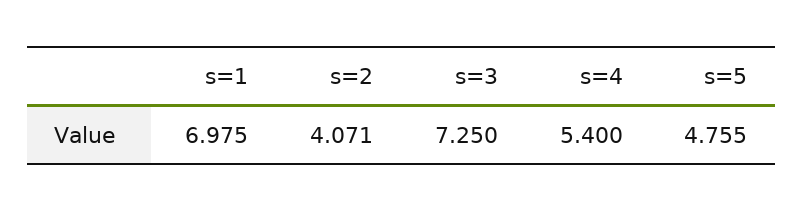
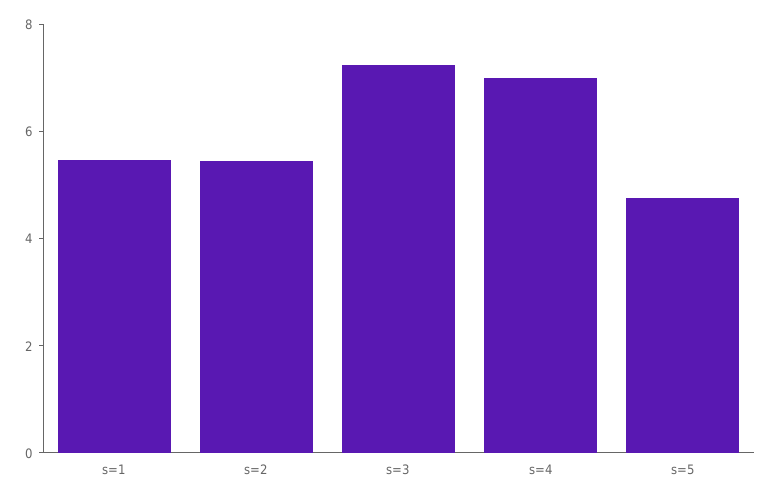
  {
-   "s=1": 6.975,
+   "s=1": 5.5,
-   "s=2": 4.071,
+   "s=2": 5.5,
    "s=3": 7.25,
-   "s=4": 5.4,
+   "s=4": 7,
    "s=5": 4.755
  }

